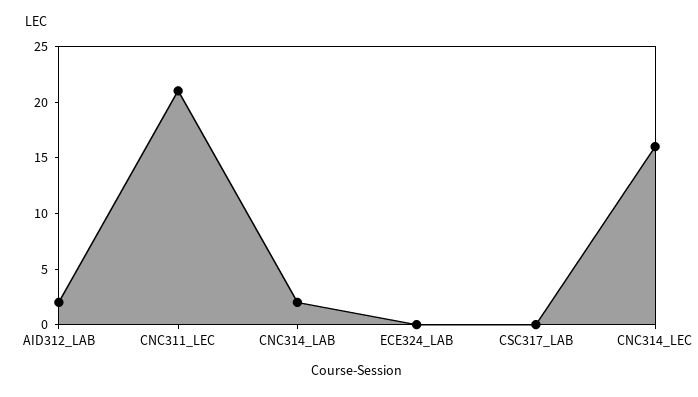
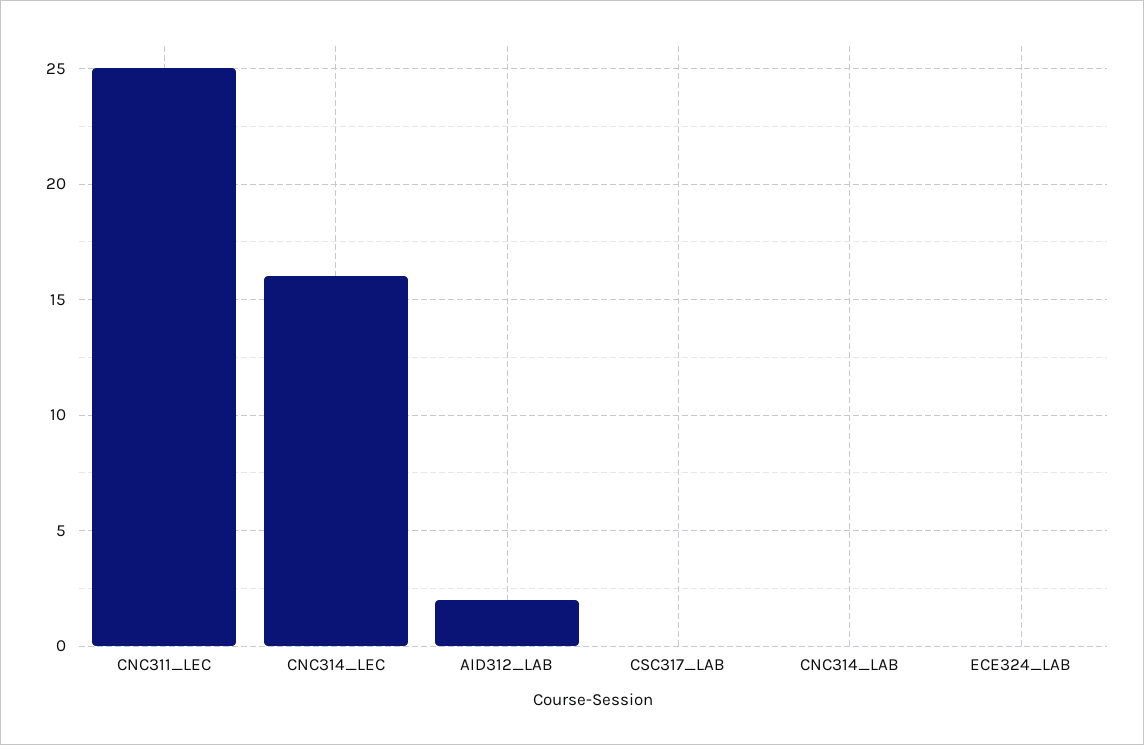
  {
    "AID312_LAB": 2,
-   "CNC311_LEC": 21,
+   "CNC311_LEC": 25,
-   "CNC314_LAB": 2,
+   "CNC314_LAB": 0,
    "ECE324_LAB": 0,
    "CSC317_LAB": 0,
    "CNC314_LEC": 16
  }

